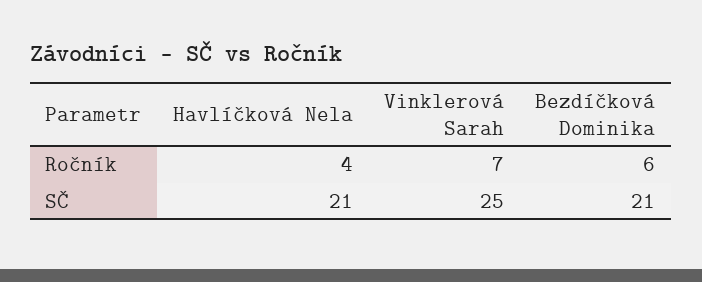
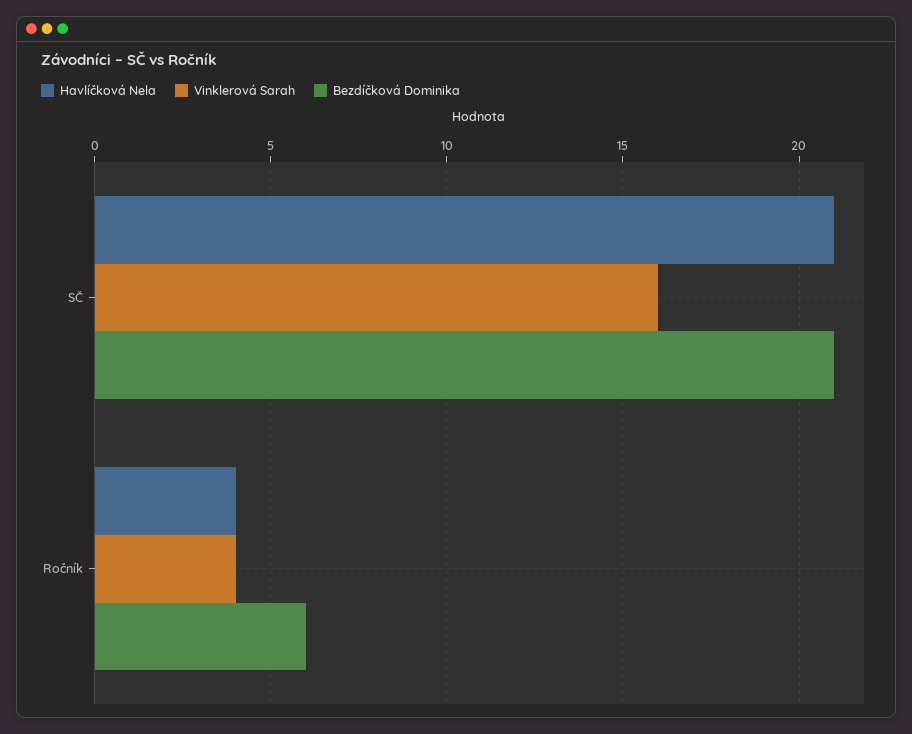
  {
    "Havlíčková Nela": {
      "Ročník": 4,
      "SČ": 21
    },
    "Vinklerová Sarah": {
-     "Ročník": 7,
+     "Ročník": 4,
-     "SČ": 25
+     "SČ": 16
    },
    "Bezdíčková Dominika": {
      "Ročník": 6,
      "SČ": 21
    }
  }

